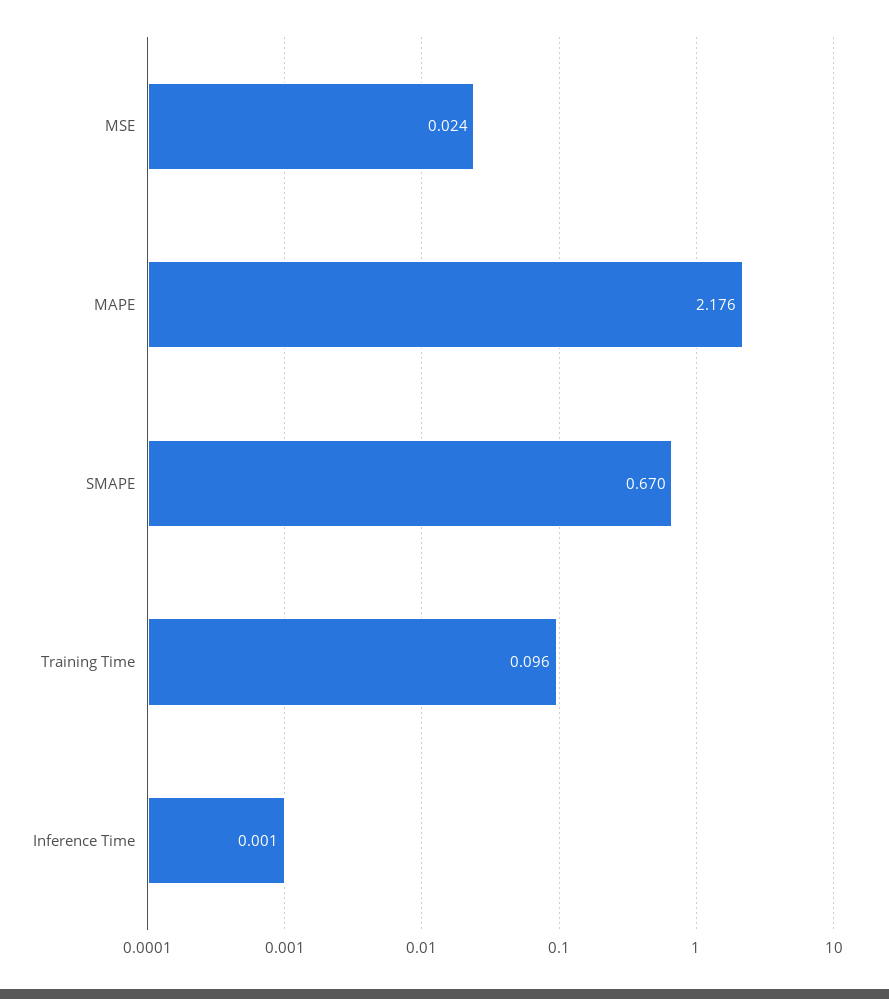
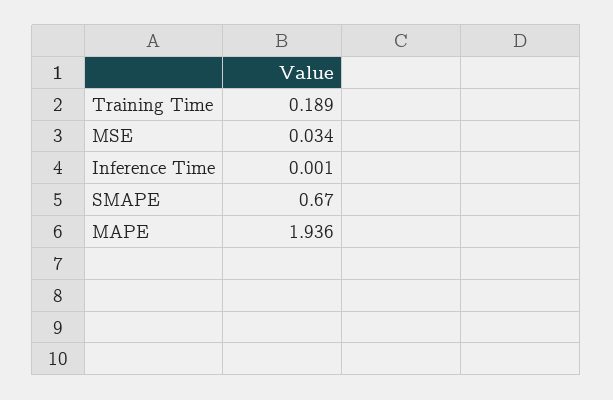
  {
-   "MSE": 0.024,
+   "MSE": 0.034,
-   "MAPE": 2.176,
+   "MAPE": 1.936,
    "SMAPE": 0.67,
-   "Training Time": 0.096,
+   "Training Time": 0.189,
    "Inference Time": 0.001
  }

